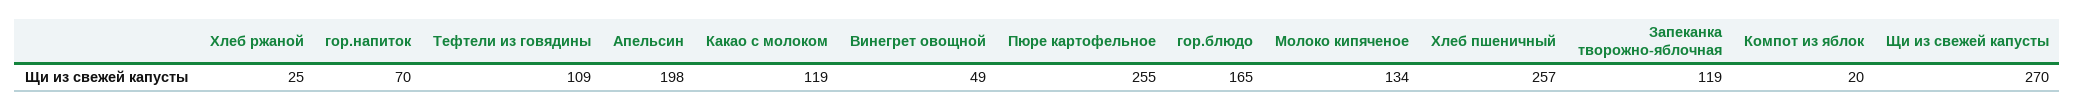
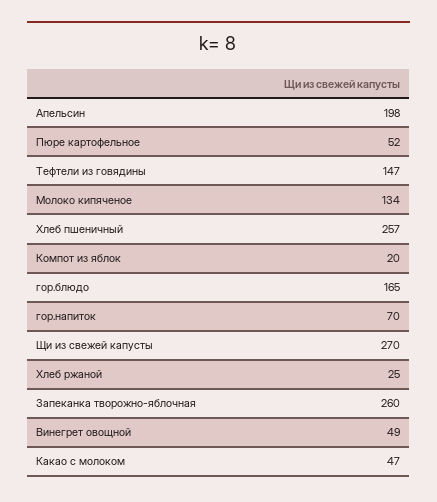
  {
    "Хлеб ржаной": 25,
    "гор.напиток": 70,
-   "Тефтели из говядины": 109,
+   "Тефтели из говядины": 147,
    "Апельсин": 198,
-   "Какао с молоком": 119,
+   "Какао с молоком": 47,
    "Винегрет овощной": 49,
-   "Пюре картофельное": 255,
+   "Пюре картофельное": 52,
    "гор.блюдо": 165,
    "Молоко кипяченое": 134,
    "Хлеб пшеничный": 257,
-   "Запеканка творожно-яблочная": 119,
+   "Запеканка творожно-яблочная": 260,
    "Компот из яблок": 20,
    "Щи из свежей капусты": 270
  }

